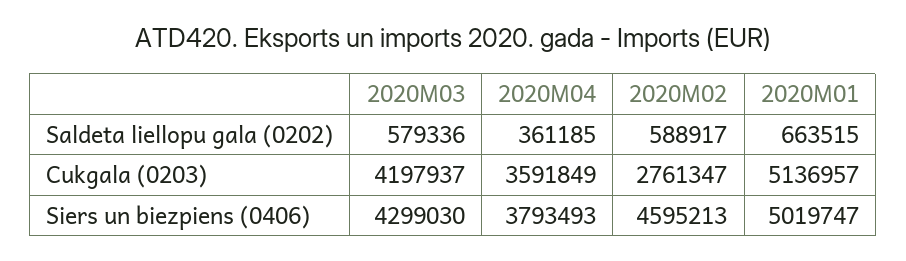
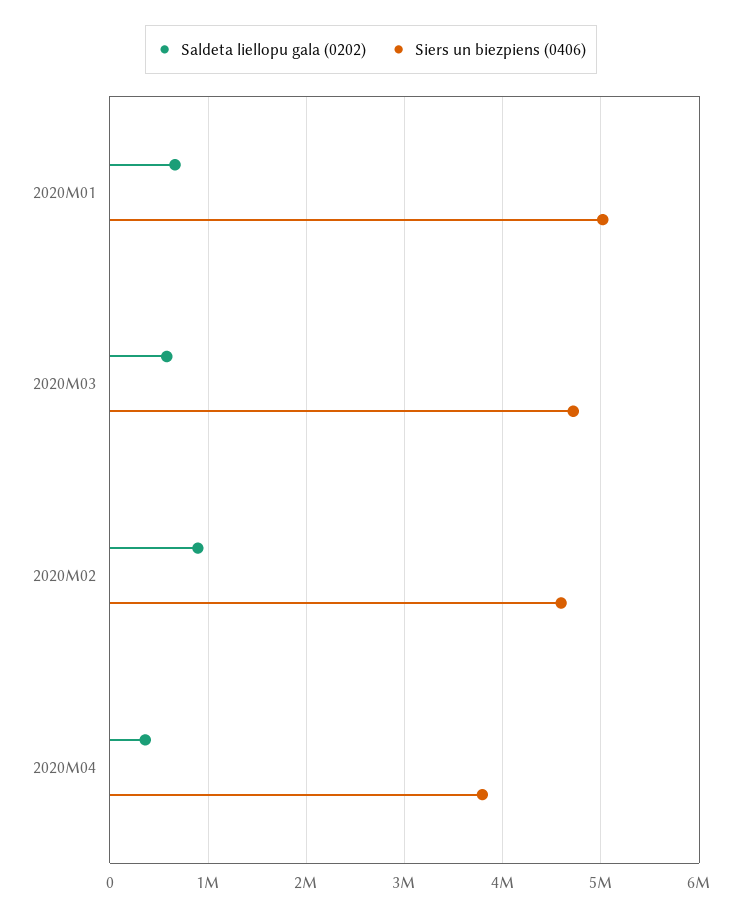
  {
    "Saldeta liellopu gala (0202)": {
      "2020M03": 579336,
      "2020M04": 361185,
-     "2020M02": 588917,
+     "2020M02": 900000,
      "2020M01": 663515
    },
-   "Cukgala (0203)": {
-     "2020M03": 4197937,
-     "2020M04": 3591849,
-     "2020M02": 2761347,
-     "2020M01": 5136957
-   },
    "Siers un biezpiens (0406)": {
-     "2020M03": 4299030,
+     "2020M03": 4700000,
      "2020M04": 3793493,
      "2020M02": 4595213,
      "2020M01": 5019747
    }
  }

